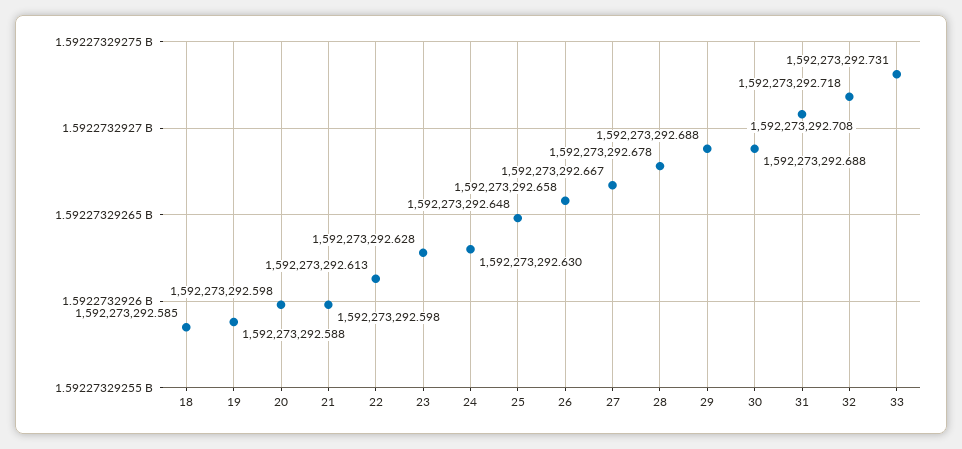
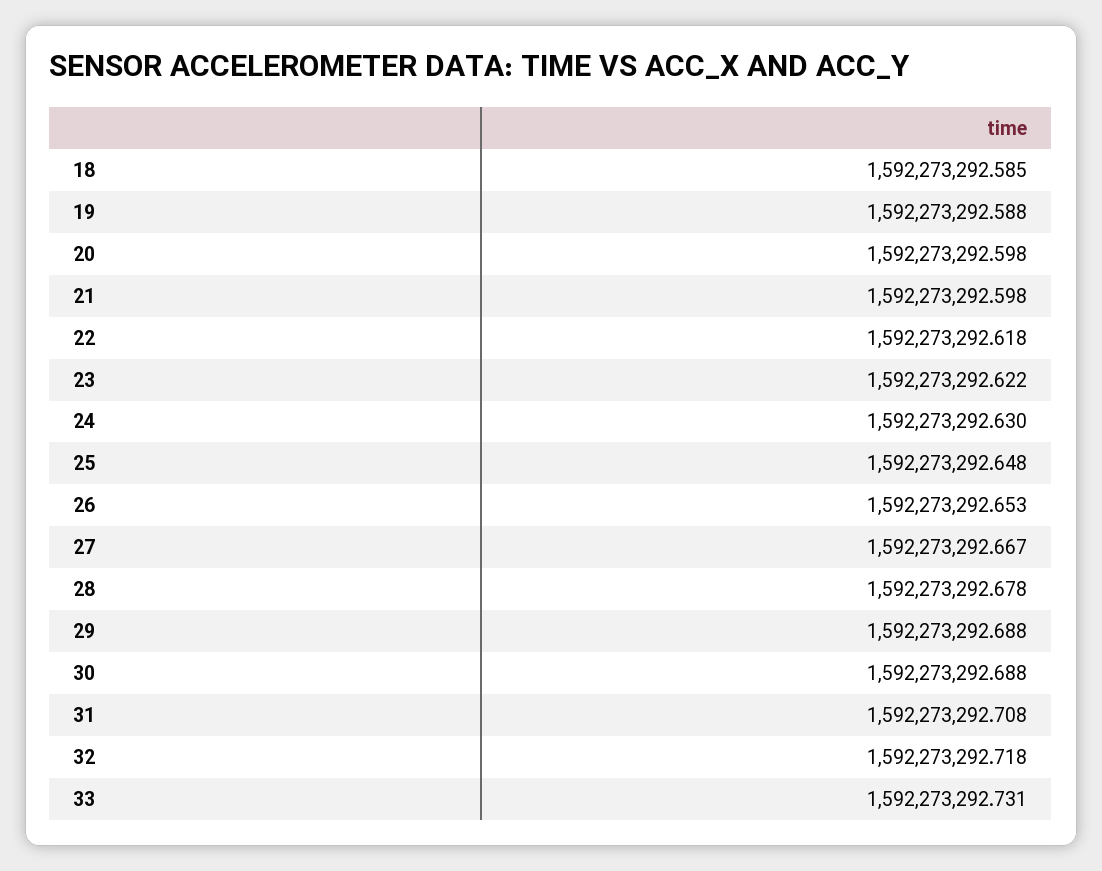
  {
    "18": 1592273292.585,
    "19": 1592273292.588,
    "20": 1592273292.598,
    "21": 1592273292.598,
-   "22": 1592273292.613,
+   "22": 1592273292.618,
-   "23": 1592273292.628,
+   "23": 1592273292.622,
    "24": 1592273292.63,
    "25": 1592273292.648,
-   "26": 1592273292.658,
+   "26": 1592273292.653,
    "27": 1592273292.667,
    "28": 1592273292.678,
    "29": 1592273292.688,
    "30": 1592273292.688,
    "31": 1592273292.708,
    "32": 1592273292.718,
    "33": 1592273292.731
  }

